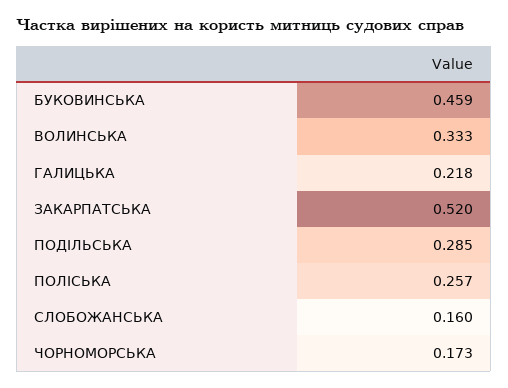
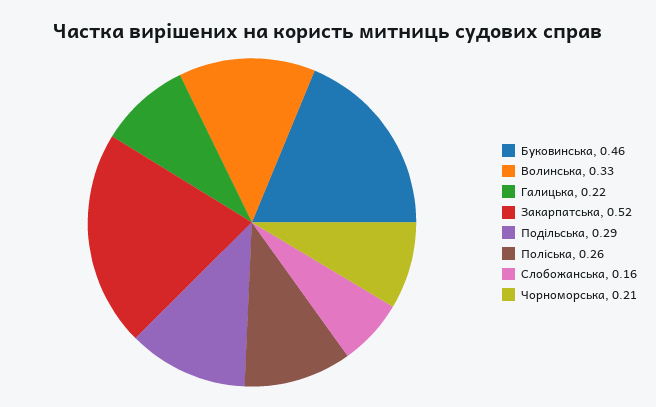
  {
    "БУКОВИНСЬКА": 0.459,
    "ВОЛИНСЬКА": 0.333,
    "ГАЛИЦЬКА": 0.218,
    "ЗАКАРПАТСЬКА": 0.52,
    "ПОДІЛЬСЬКА": 0.285,
    "ПОЛІСЬКА": 0.257,
    "СЛОБОЖАНСЬКА": 0.16,
-   "ЧОРНОМОРСЬКА": 0.173
+   "ЧОРНОМОРСЬКА": 0.21
  }

